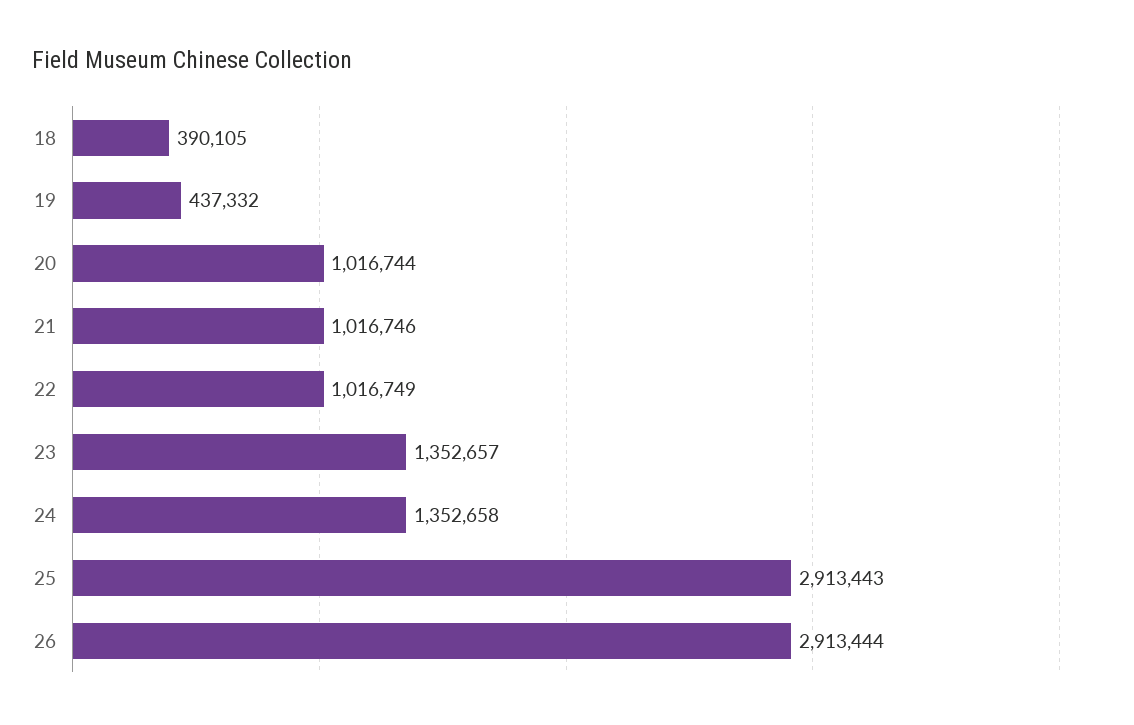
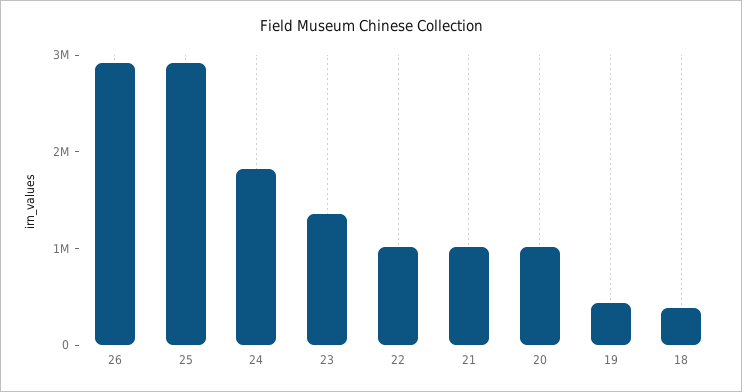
  {
    "18": 390105,
    "19": 437332,
    "20": 1016744,
    "21": 1016746,
    "22": 1016749,
    "23": 1352657,
-   "24": 1352658,
+   "24": 1800000,
    "25": 2913443,
    "26": 2913444
  }

